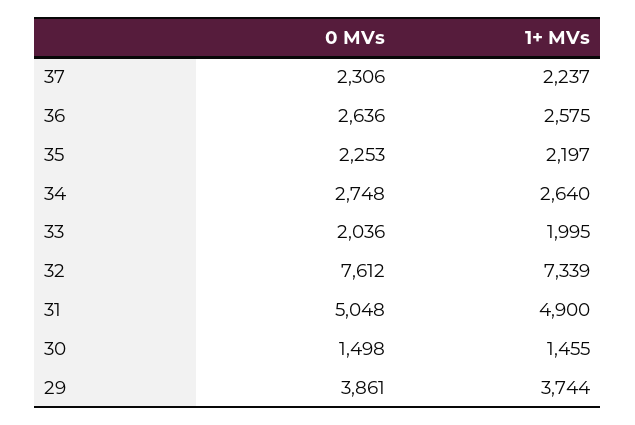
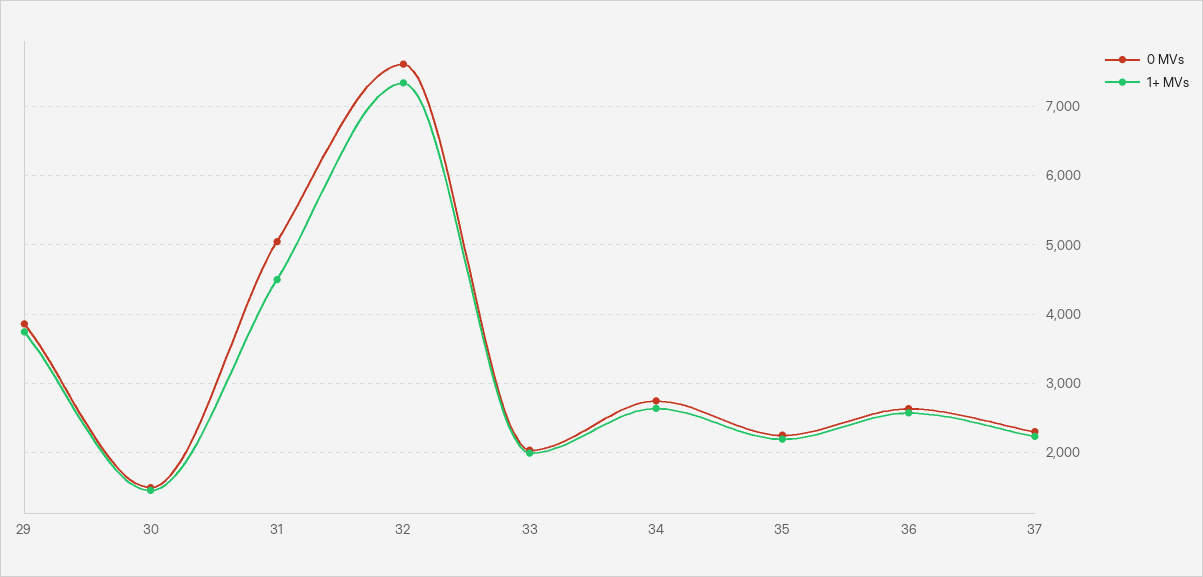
  {
    "0 MVs": {
      "37": 2306,
      "36": 2636,
      "35": 2253,
      "34": 2748,
      "33": 2036,
      "32": 7612,
      "31": 5048,
      "30": 1498,
      "29": 3861
    },
    "1+ MVs": {
      "37": 2237,
      "36": 2575,
      "35": 2197,
      "34": 2640,
      "33": 1995,
      "32": 7339,
-     "31": 4900,
+     "31": 4500,
      "30": 1455,
      "29": 3744
    }
  }

